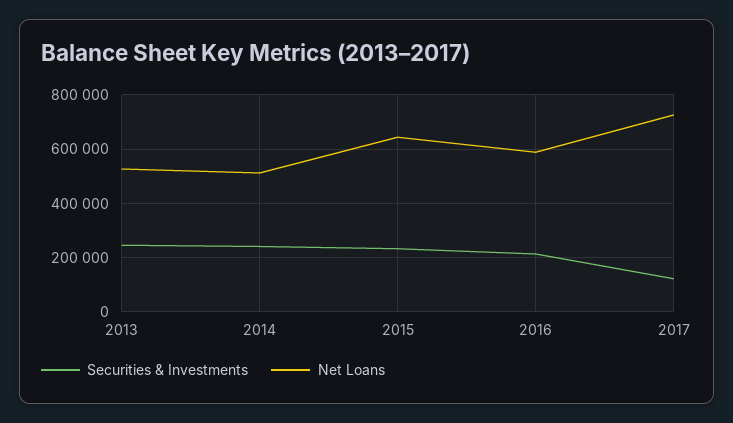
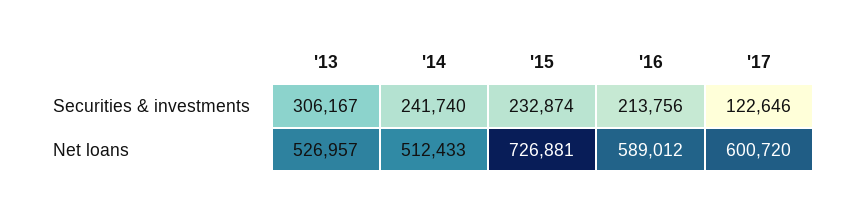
  {
    "Securities & Investments": {
-     "2013": 250000,
+     "2013": 306167,
      "2014": 241740,
      "2015": 232874,
      "2016": 213756,
      "2017": 122646
    },
    "Net Loans": {
      "2013": 526957,
      "2014": 512433,
-     "2015": 650000,
+     "2015": 726881,
      "2016": 589012,
-     "2017": 725000
+     "2017": 600720
    }
  }

